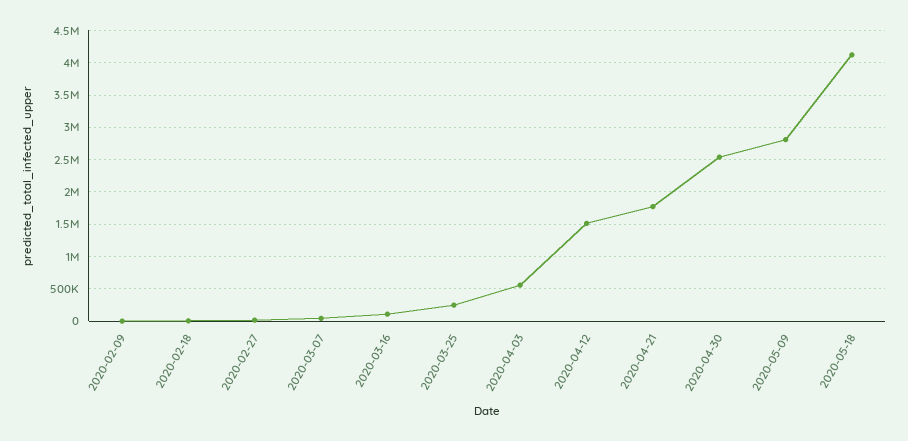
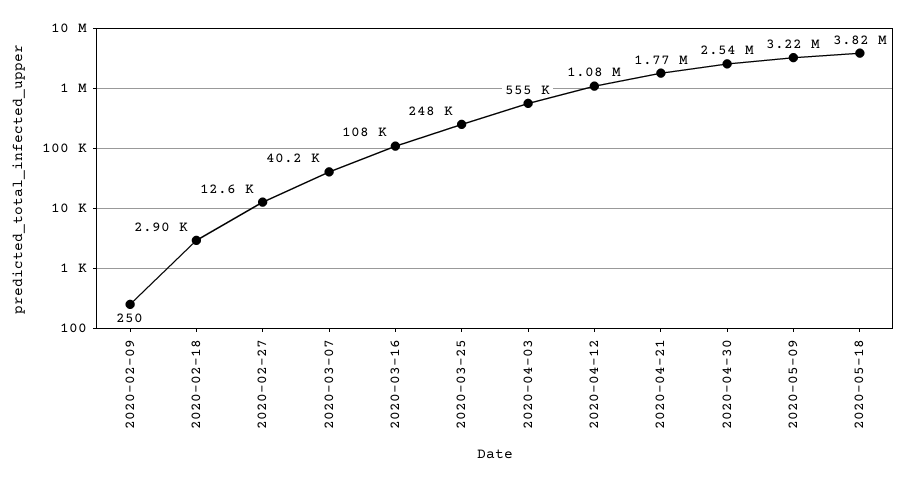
  {
    "2020-02-09": 250,
    "2020-02-18": 2900,
    "2020-02-27": 12600,
    "2020-03-07": 40200,
    "2020-03-16": 108000,
    "2020-03-25": 248000,
    "2020-04-03": 555000,
-   "2020-04-12": 1500000,
+   "2020-04-12": 1080000,
    "2020-04-21": 1770000,
    "2020-04-30": 2540000,
-   "2020-05-09": 2800000,
+   "2020-05-09": 3220000,
-   "2020-05-18": 4100000
+   "2020-05-18": 3820000
  }

